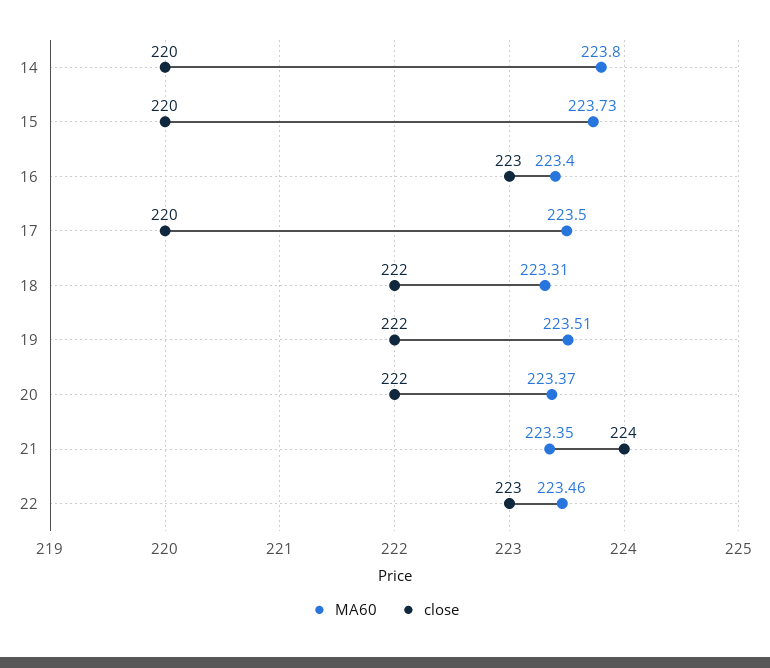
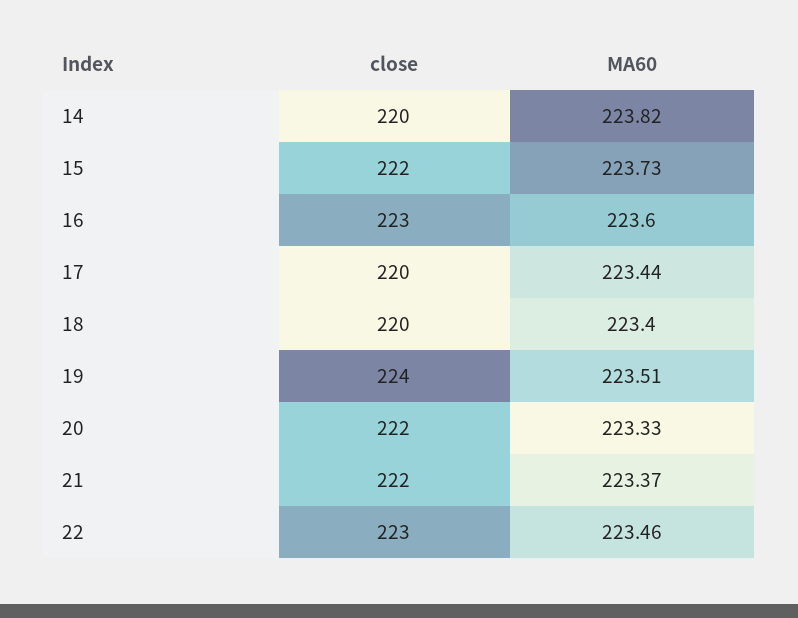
  {
    "MA60": {
-     "14": 223.8,
+     "14": 223.82,
      "15": 223.73,
-     "16": 223.4,
+     "16": 223.6,
-     "17": 223.5,
+     "17": 223.44,
-     "18": 223.31,
+     "18": 223.4,
      "19": 223.51,
-     "20": 223.37,
+     "20": 223.33,
-     "21": 223.35,
+     "21": 223.37,
      "22": 223.46
    },
    "close": {
      "14": 220,
-     "15": 220,
+     "15": 222,
      "16": 223,
      "17": 220,
-     "18": 222,
+     "18": 220,
-     "19": 222,
+     "19": 224,
      "20": 222,
-     "21": 224,
+     "21": 222,
      "22": 223
    }
  }

